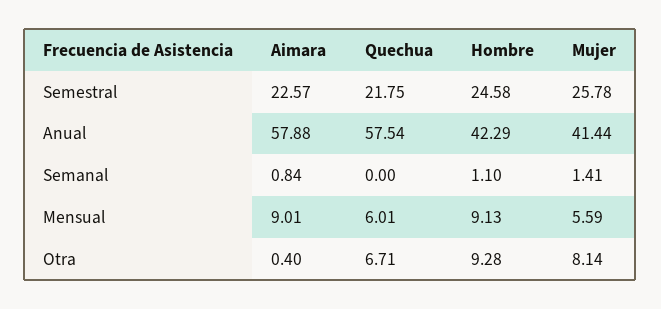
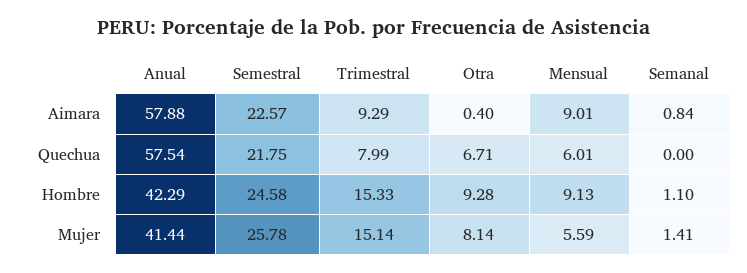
  {
    "Aimara": {
      "Semestral": 22.57,
      "Anual": 57.88,
      "Semanal": 0.84,
      "Mensual": 9.01,
-     "Otra": 0.4
+     "Otra": 0.4,
+     "Trimestral": 9.29
    },
    "Quechua": {
      "Semestral": 21.75,
      "Anual": 57.54,
      "Semanal": 0,
      "Mensual": 6.01,
-     "Otra": 6.71
+     "Otra": 6.71,
+     "Trimestral": 7.99
    },
    "Hombre": {
      "Semestral": 24.58,
      "Anual": 42.29,
      "Semanal": 1.1,
      "Mensual": 9.13,
-     "Otra": 9.28
+     "Otra": 9.28,
+     "Trimestral": 15.33
    },
    "Mujer": {
      "Semestral": 25.78,
      "Anual": 41.44,
      "Semanal": 1.41,
      "Mensual": 5.59,
-     "Otra": 8.14
+     "Otra": 8.14,
+     "Trimestral": 15.14
    }
  }

